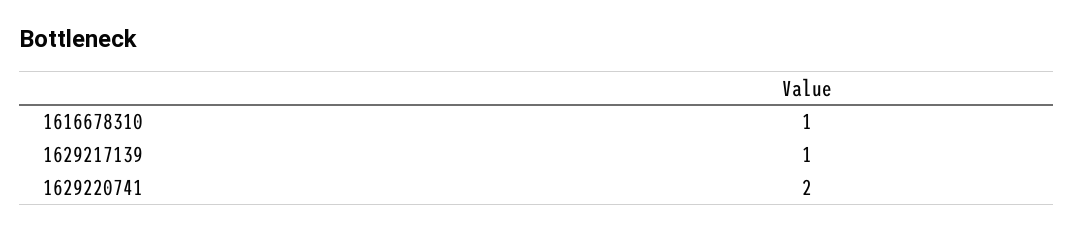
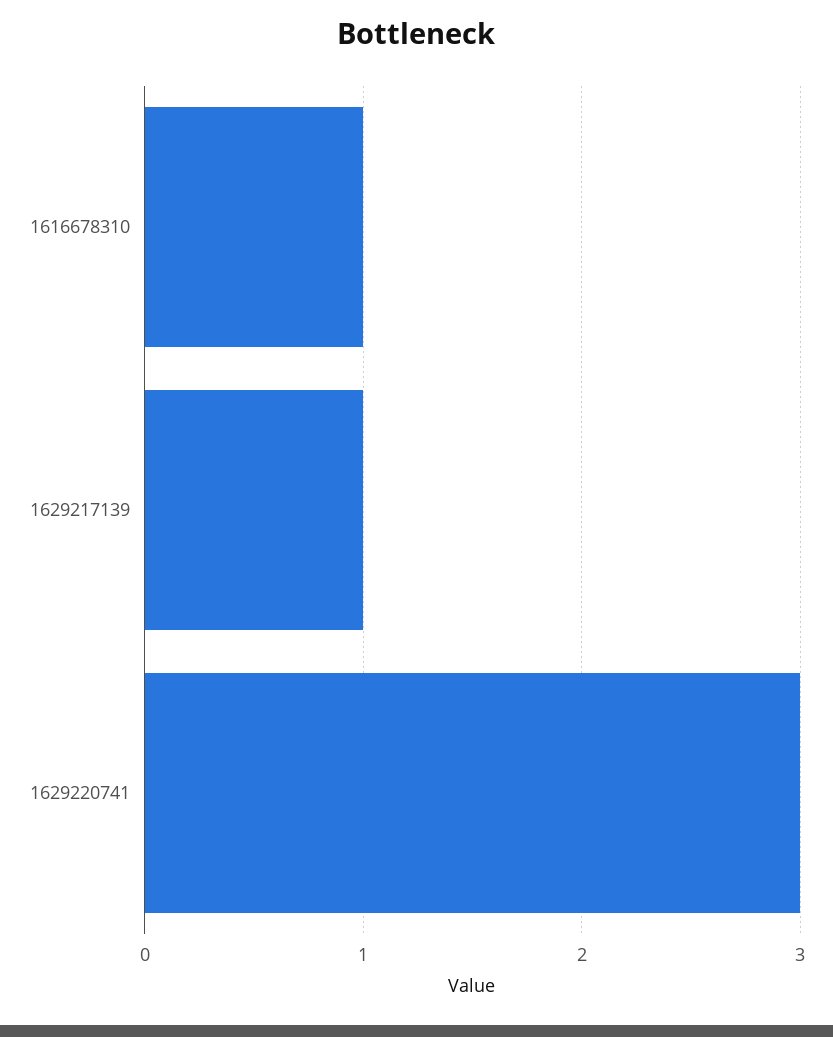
  {
    "1616678310": 1,
    "1629217139": 1,
-   "1629220741": 2
+   "1629220741": 3
  }

